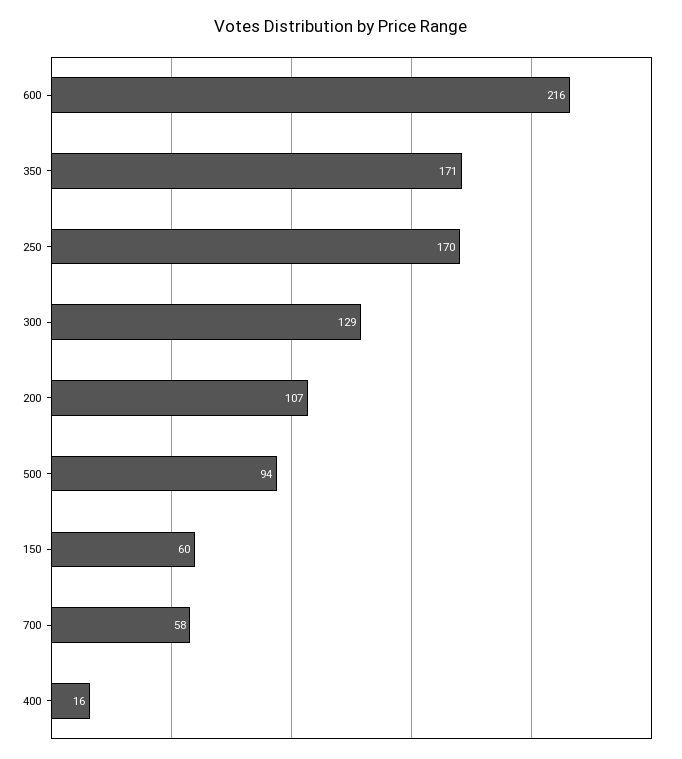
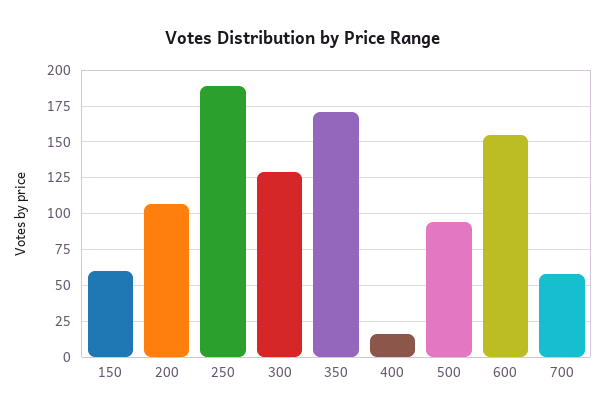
  {
-   "600": 216,
+   "600": 155,
    "350": 171,
-   "250": 170,
+   "250": 190,
    "300": 129,
    "200": 107,
    "500": 94,
    "150": 60,
    "700": 58,
    "400": 16
  }

